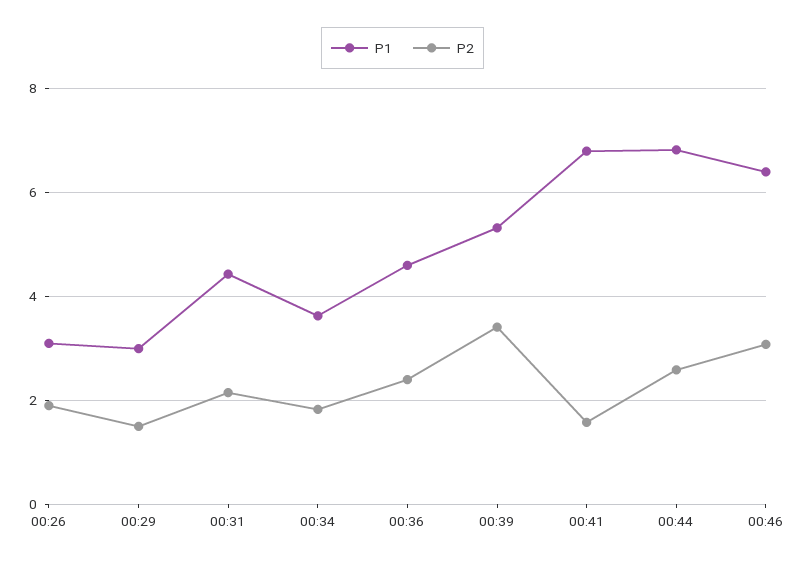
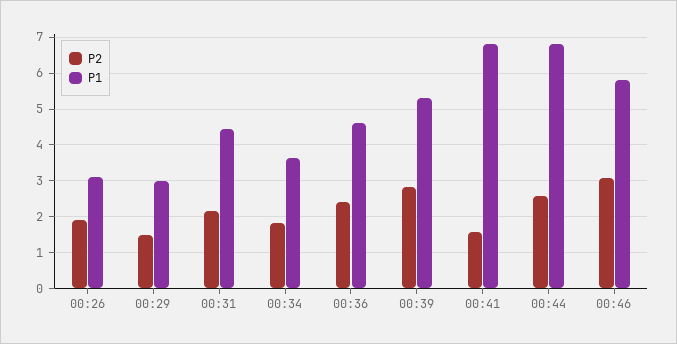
  {
    "P1": {
      "00:26": 3.2,
      "00:29": 3,
      "00:31": 4.4,
      "00:34": 3.6,
      "00:36": 4.6,
      "00:39": 5.4,
      "00:41": 6.8,
      "00:44": 6.8,
-     "00:46": 6.4
+     "00:46": 5.8
    },
    "P2": {
      "00:26": 2,
      "00:29": 1.6,
      "00:31": 2.2,
      "00:34": 1.8,
      "00:36": 2.4,
-     "00:39": 3.4,
+     "00:39": 2.8,
      "00:41": 1.6,
      "00:44": 2.6,
      "00:46": 3
    }
  }

